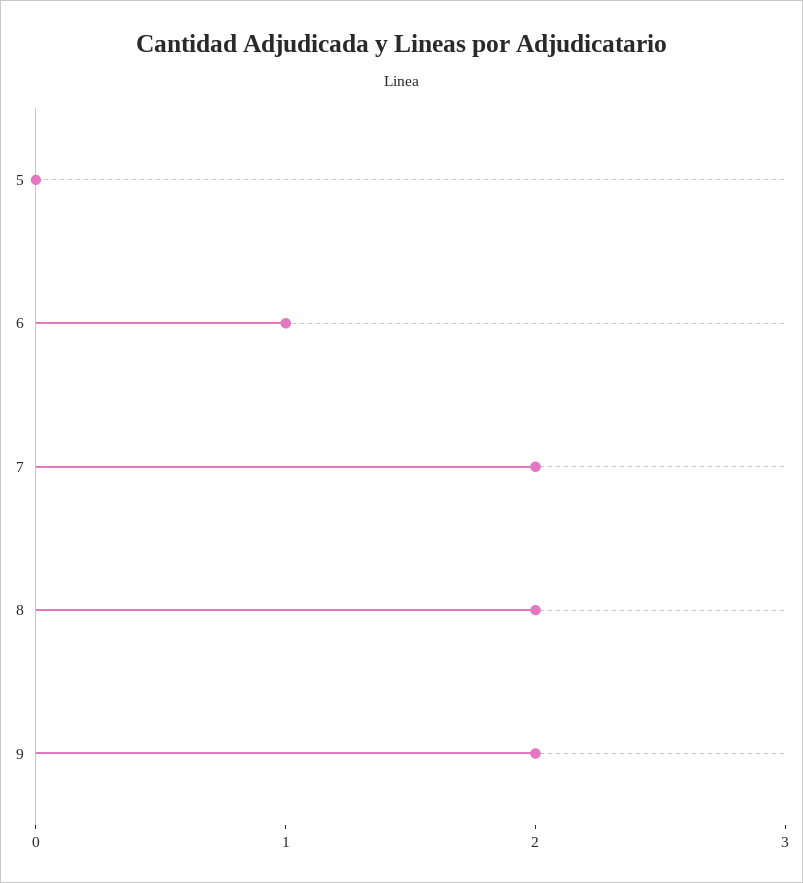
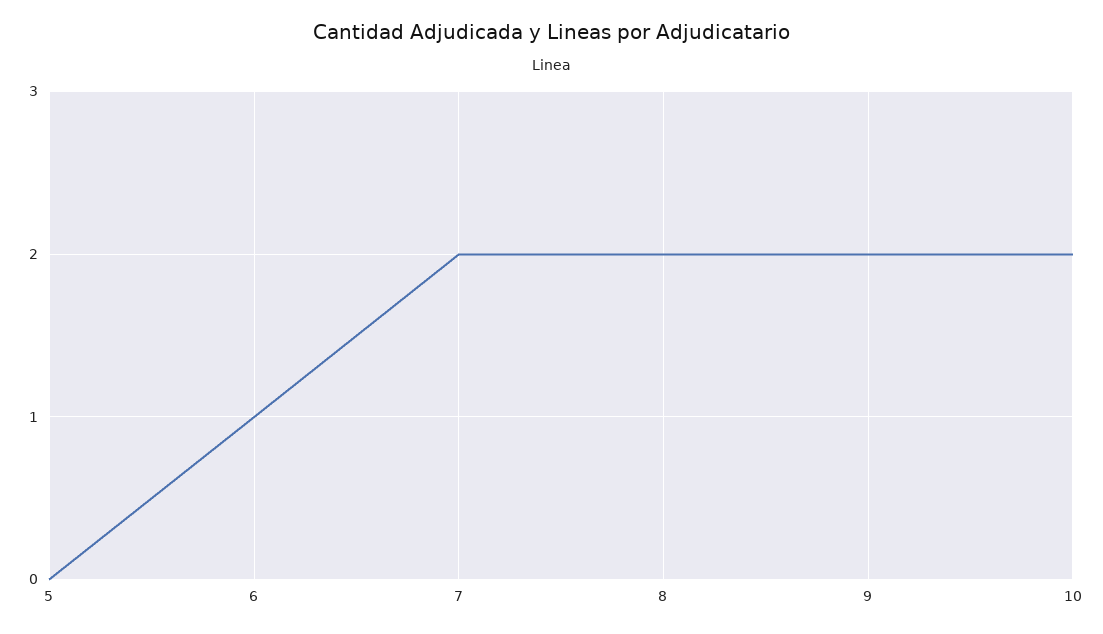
  {
    "5": 0,
    "6": 1,
    "7": 2,
    "8": 2,
-   "9": 2
+   "9": 2,
+   "10": 2
  }

